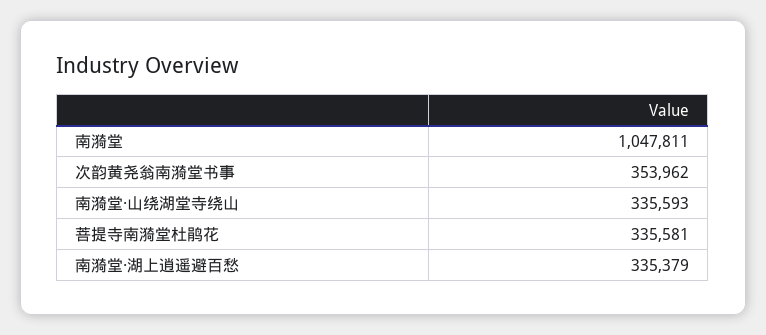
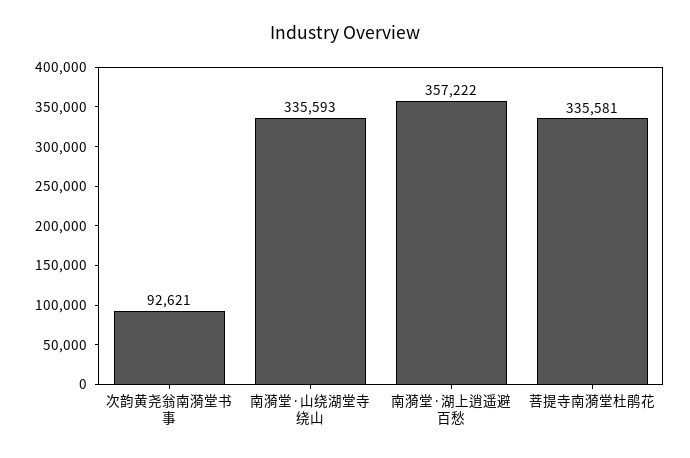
  {
-   "南漪堂": 1047811,
-   "次韵黄尧翁南漪堂书事": 353962,
+   "次韵黄尧翁南漪堂书事": 92621,
    "南漪堂·山绕湖堂寺绕山": 335593,
    "菩提寺南漪堂杜鹃花": 335581,
-   "南漪堂·湖上逍遥避百愁": 335379
+   "南漪堂·湖上逍遥避百愁": 357222
  }

